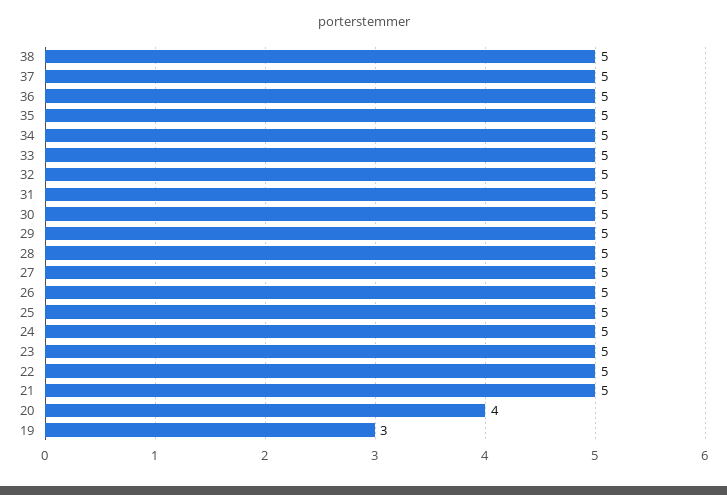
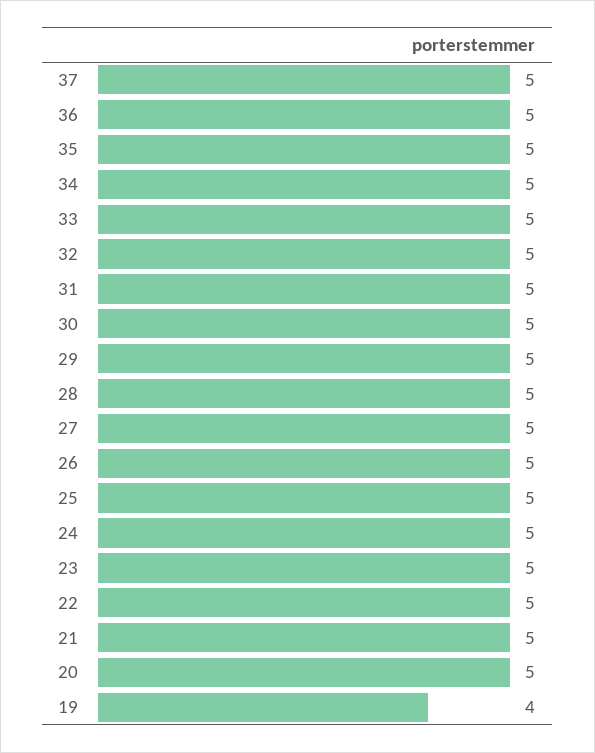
  {
-   "38": 5,
    "37": 5,
    "36": 5,
    "35": 5,
    "34": 5,
    "33": 5,
    "32": 5,
    "31": 5,
    "30": 5,
    "29": 5,
    "28": 5,
    "27": 5,
    "26": 5,
    "25": 5,
    "24": 5,
    "23": 5,
    "22": 5,
    "21": 5,
-   "20": 4,
+   "20": 5,
-   "19": 3
+   "19": 4
  }

